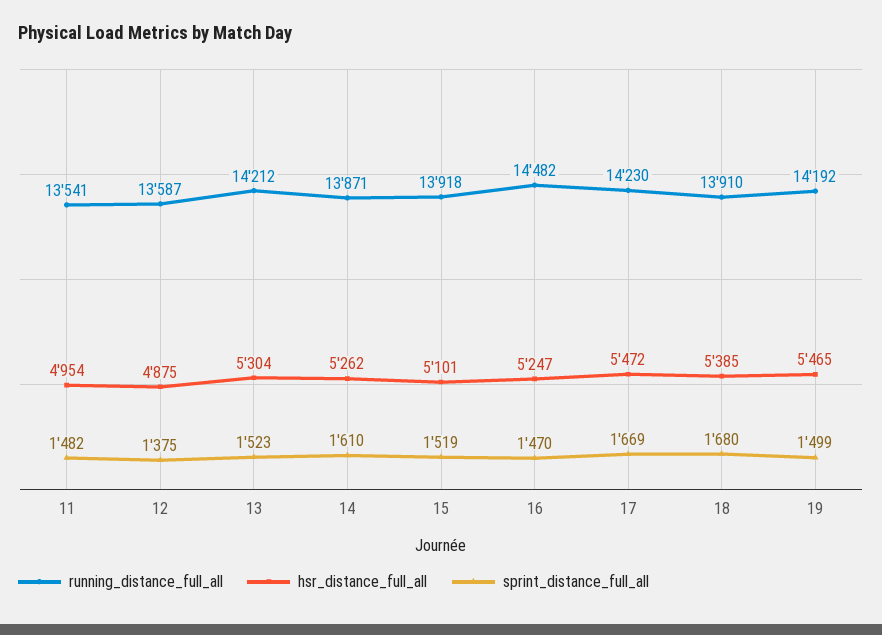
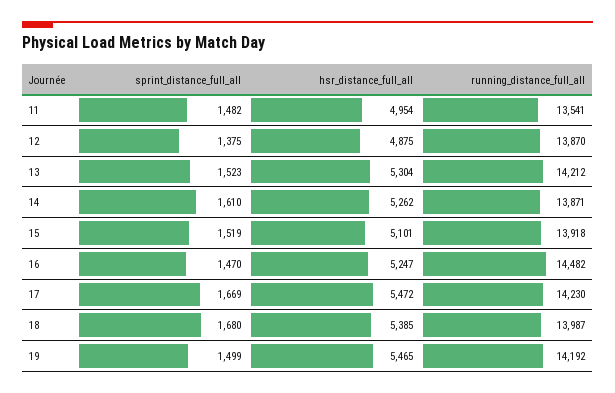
  {
    "running_distance_full_all": {
      "11": 13541,
-     "12": 13587,
+     "12": 13870,
      "13": 14212,
      "14": 13871,
      "15": 13918,
      "16": 14482,
      "17": 14230,
-     "18": 13910,
+     "18": 13987,
      "19": 14192
    },
    "hsr_distance_full_all": {
      "11": 4954,
      "12": 4875,
      "13": 5304,
      "14": 5262,
      "15": 5101,
      "16": 5247,
      "17": 5472,
      "18": 5385,
      "19": 5465
    },
    "sprint_distance_full_all": {
      "11": 1482,
      "12": 1375,
      "13": 1523,
      "14": 1610,
      "15": 1519,
      "16": 1470,
      "17": 1669,
      "18": 1680,
      "19": 1499
    }
  }

